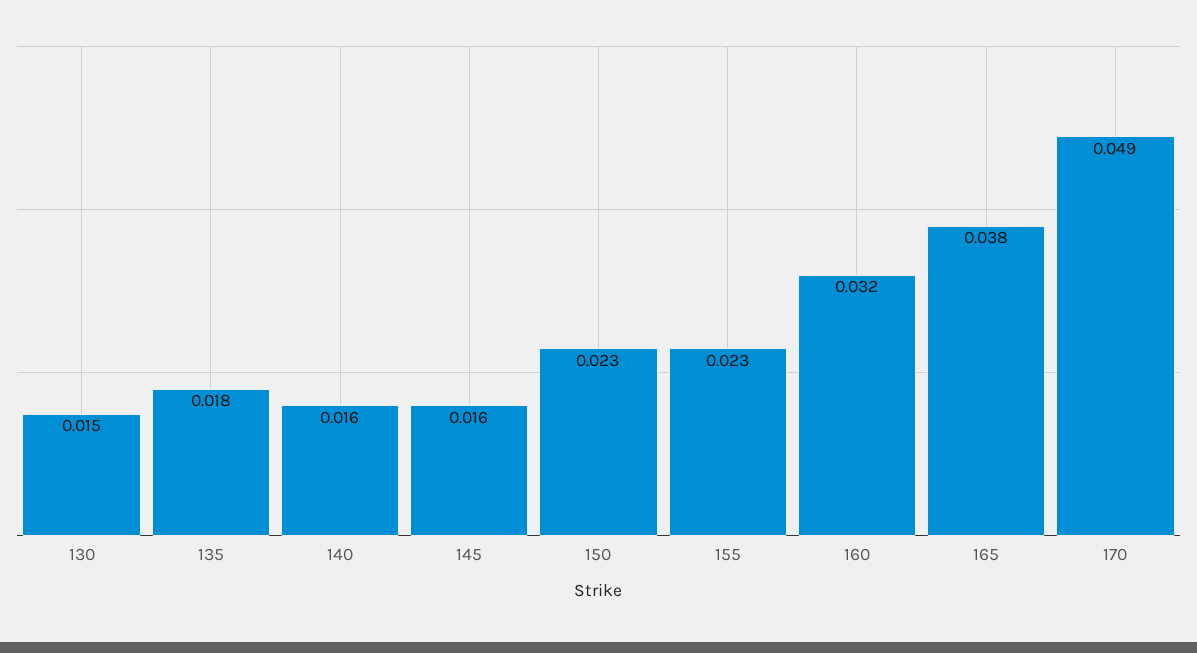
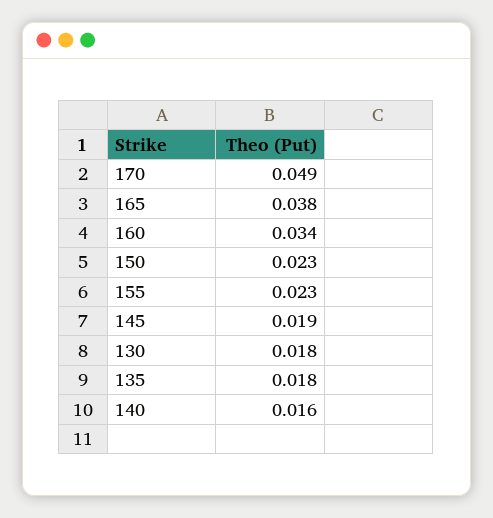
  {
-   "130": 0.015,
+   "130": 0.018,
    "135": 0.018,
    "140": 0.016,
-   "145": 0.016,
+   "145": 0.019,
    "150": 0.023,
    "155": 0.023,
-   "160": 0.032,
+   "160": 0.034,
    "165": 0.038,
    "170": 0.049
  }

